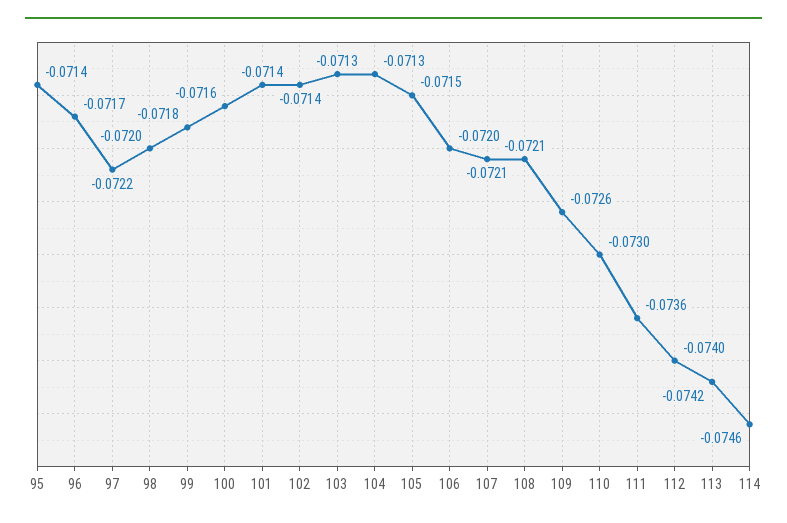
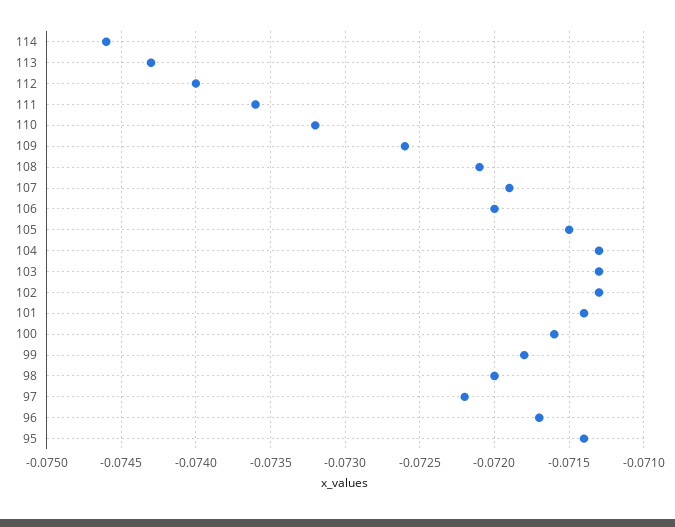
  {
    "95": -0.0714,
    "96": -0.0717,
    "97": -0.0722,
    "98": -0.072,
    "99": -0.0718,
    "100": -0.0716,
    "101": -0.0714,
-   "102": -0.0714,
+   "102": -0.0713,
    "103": -0.0713,
    "104": -0.0713,
    "105": -0.0715,
    "106": -0.072,
-   "107": -0.0721,
+   "107": -0.0719,
    "108": -0.0721,
    "109": -0.0726,
-   "110": -0.073,
+   "110": -0.0732,
    "111": -0.0736,
    "112": -0.074,
-   "113": -0.0742,
+   "113": -0.0743,
    "114": -0.0746
  }

